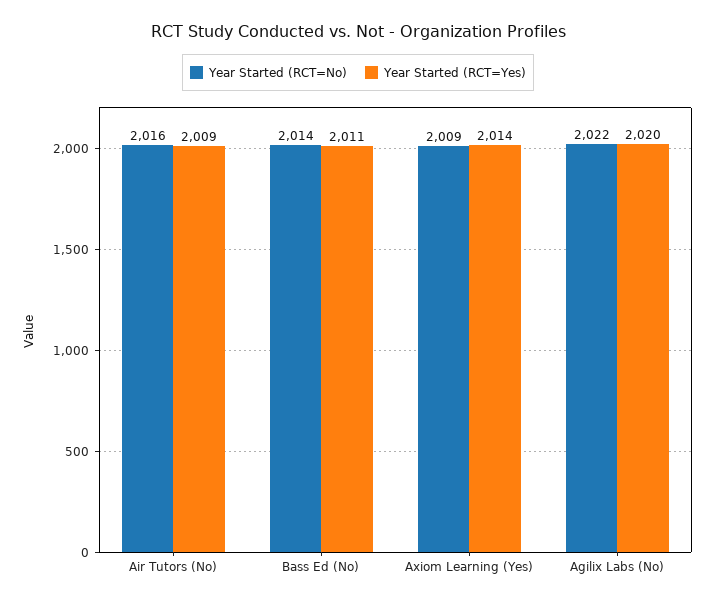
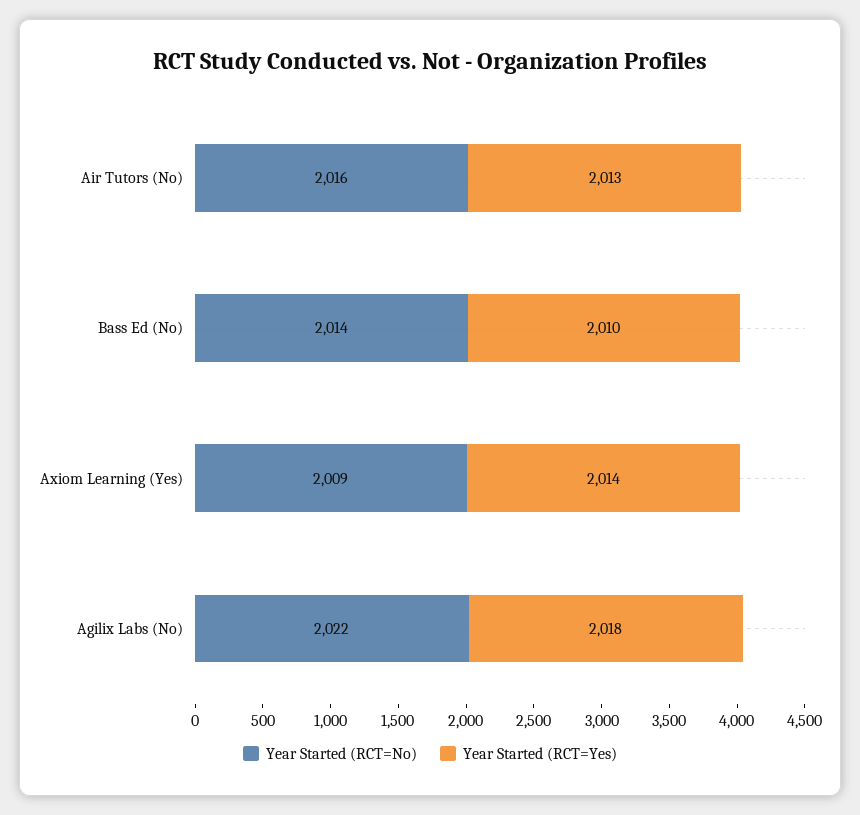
  {
    "Year Started (RCT=No)": {
      "Air Tutors (No)": 2016,
      "Bass Ed (No)": 2014,
      "Axiom Learning (Yes)": 2009,
      "Agilix Labs (No)": 2022
    },
    "Year Started (RCT=Yes)": {
-     "Air Tutors (No)": 2009,
+     "Air Tutors (No)": 2013,
-     "Bass Ed (No)": 2011,
+     "Bass Ed (No)": 2010,
      "Axiom Learning (Yes)": 2014,
-     "Agilix Labs (No)": 2020
+     "Agilix Labs (No)": 2018
    }
  }

